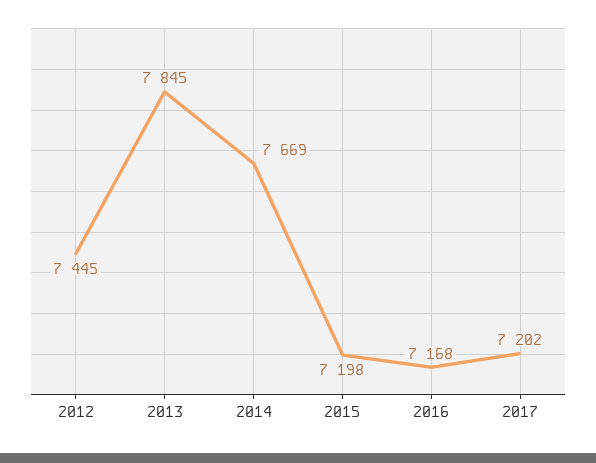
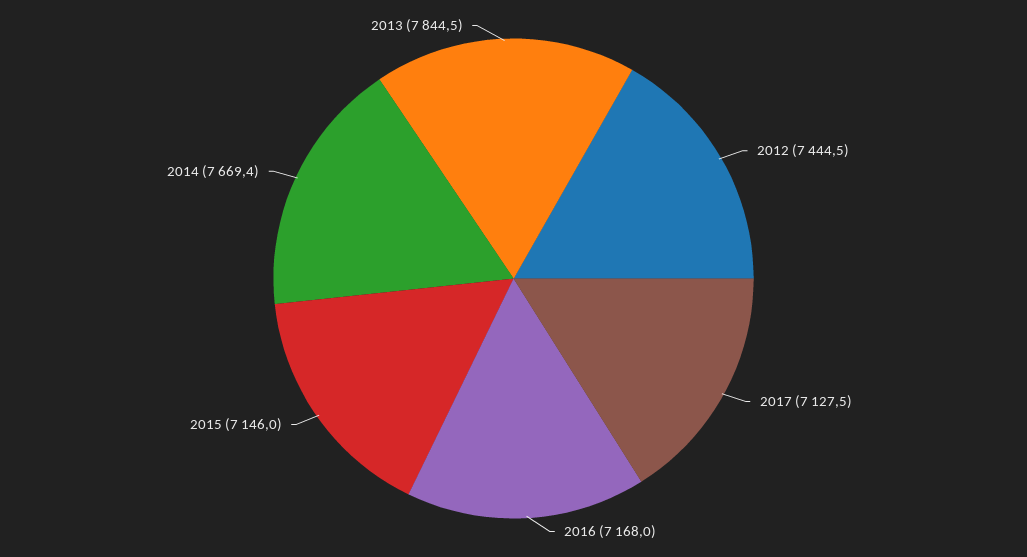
  {
    "2012": 7444.5,
    "2013": 7844.5,
    "2014": 7669.4,
-   "2015": 7198,
+   "2015": 7146,
    "2016": 7168,
-   "2017": 7202
+   "2017": 7127.5
  }

